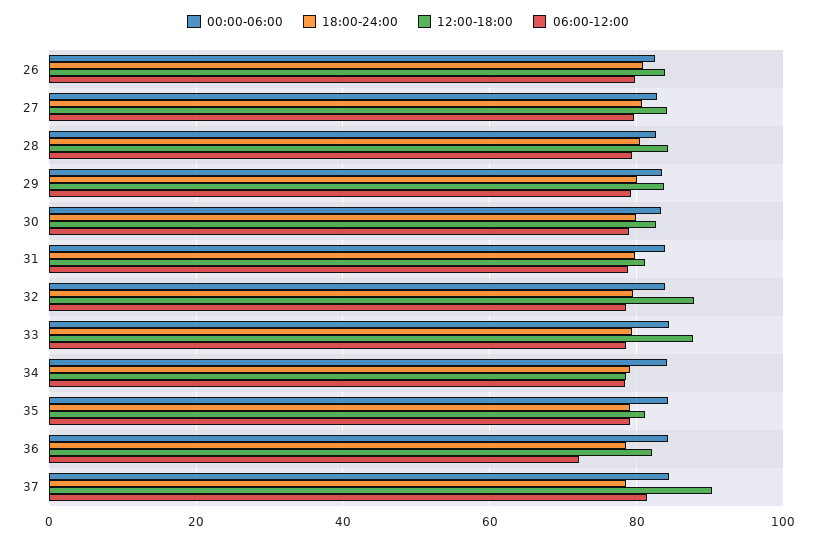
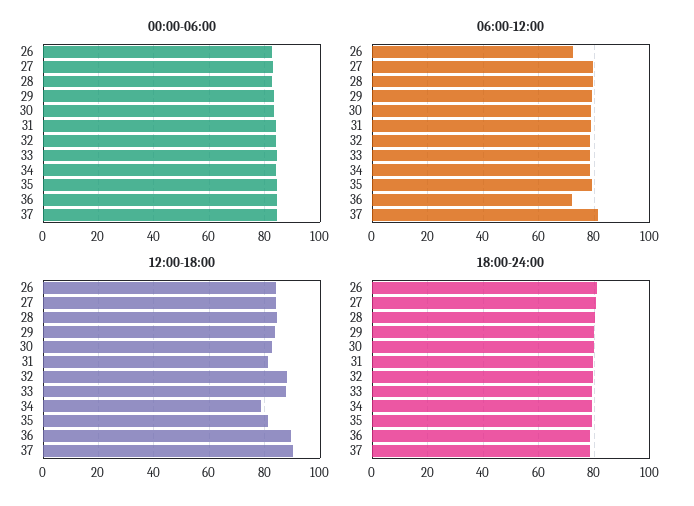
  {
    "00:00-06:00": {
      "26": 82,
      "27": 82,
      "28": 82,
      "29": 84,
      "30": 84,
      "31": 84,
      "32": 84,
      "33": 84,
      "34": 84,
      "35": 84,
      "36": 84,
      "37": 84
    },
    "18:00-24:00": {
      "26": 80,
      "27": 80,
      "28": 80,
      "29": 80,
      "30": 80,
      "31": 80,
      "32": 80,
      "33": 80,
      "34": 80,
      "35": 80,
      "36": 78,
      "37": 78
    },
    "12:00-18:00": {
      "26": 84,
      "27": 84,
      "28": 84,
      "29": 84,
      "30": 82,
      "31": 82,
      "32": 88,
      "33": 88,
      "34": 78,
      "35": 82,
-     "36": 82,
+     "36": 90,
      "37": 90
    },
    "06:00-12:00": {
-     "26": 80,
+     "26": 72.5,
      "27": 80,
      "28": 80,
      "29": 80,
      "30": 80,
      "31": 78,
      "32": 78,
      "33": 78,
      "34": 78,
      "35": 80,
      "36": 72,
      "37": 82
    }
  }

